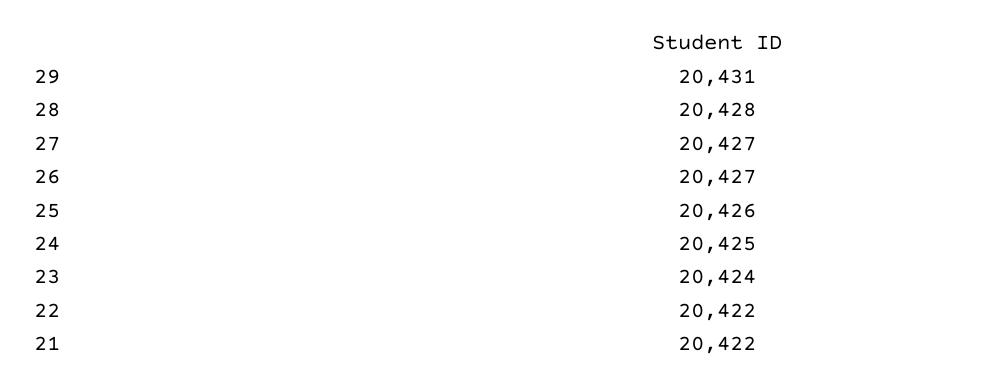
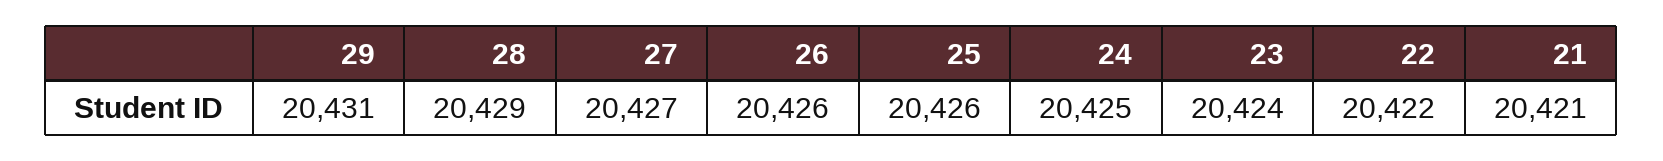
  {
    "29": 20431,
-   "28": 20428,
+   "28": 20429,
    "27": 20427,
-   "26": 20427,
+   "26": 20426,
    "25": 20426,
    "24": 20425,
    "23": 20424,
    "22": 20422,
-   "21": 20422
+   "21": 20421
  }

